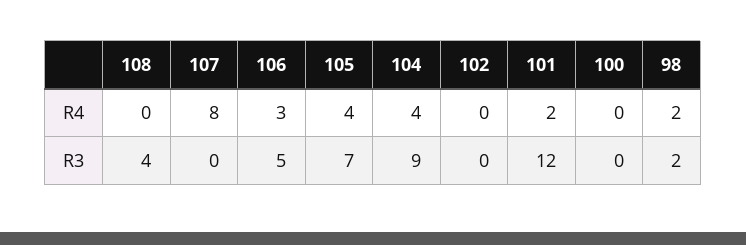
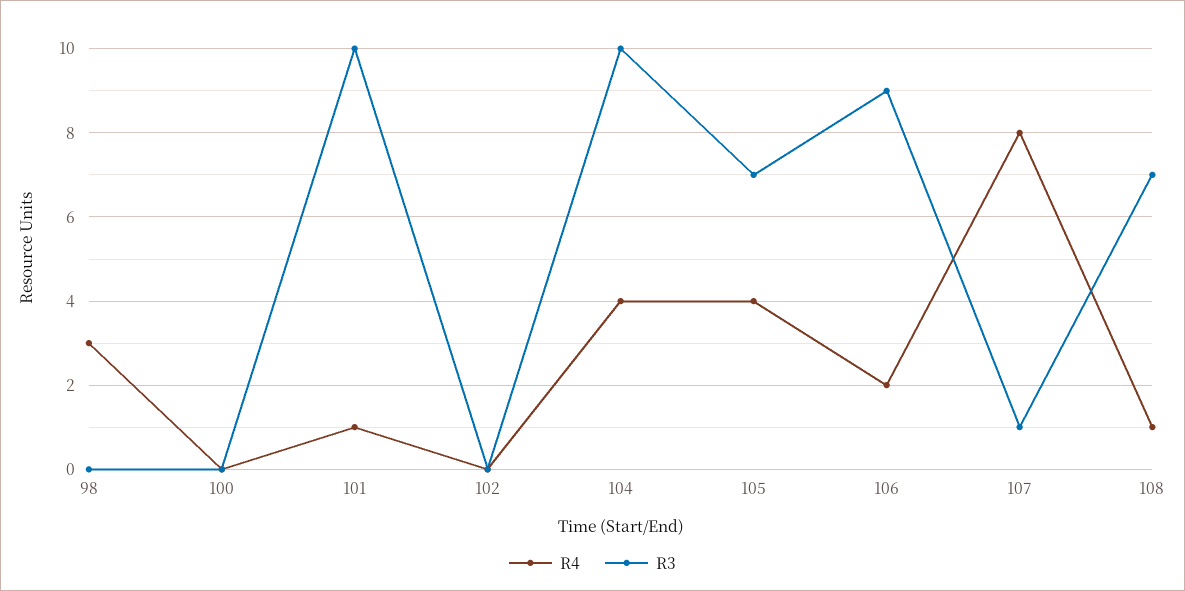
  {
    "R4": {
-     "108": 0,
+     "108": 1,
      "107": 8,
-     "106": 3,
+     "106": 2,
      "105": 4,
      "104": 4,
      "102": 0,
-     "101": 2,
+     "101": 1,
      "100": 0,
-     "98": 2
+     "98": 3
    },
    "R3": {
-     "108": 4,
+     "108": 7,
-     "107": 0,
+     "107": 1,
-     "106": 5,
+     "106": 9,
      "105": 7,
-     "104": 9,
+     "104": 10,
      "102": 0,
-     "101": 12,
+     "101": 10,
      "100": 0,
-     "98": 2
+     "98": 0
    }
  }

